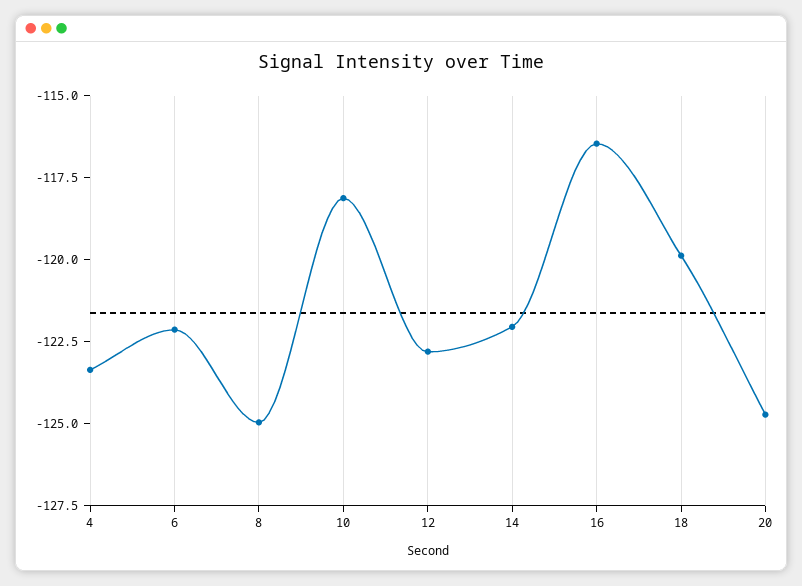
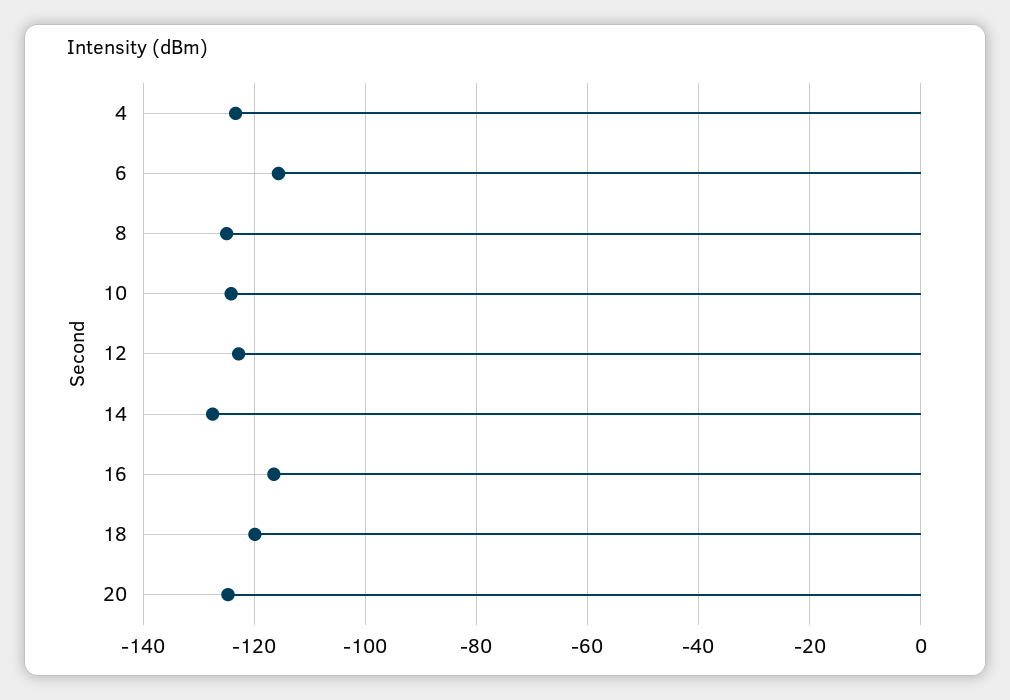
  {
    "4": -123.5,
-   "6": -122,
+   "6": -116,
    "8": -125,
-   "10": -118,
+   "10": -124,
    "12": -123,
-   "14": -122,
+   "14": -128,
    "16": -116.5,
    "18": -120,
    "20": -124.5
  }

